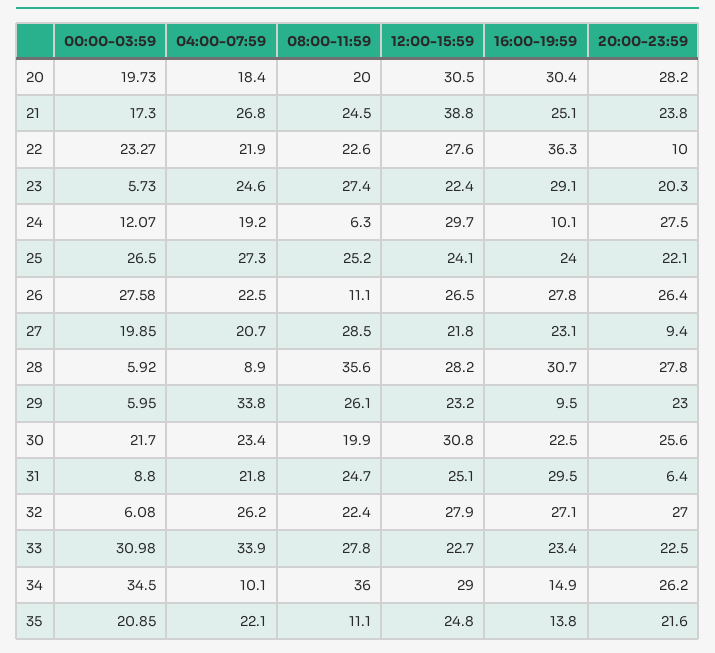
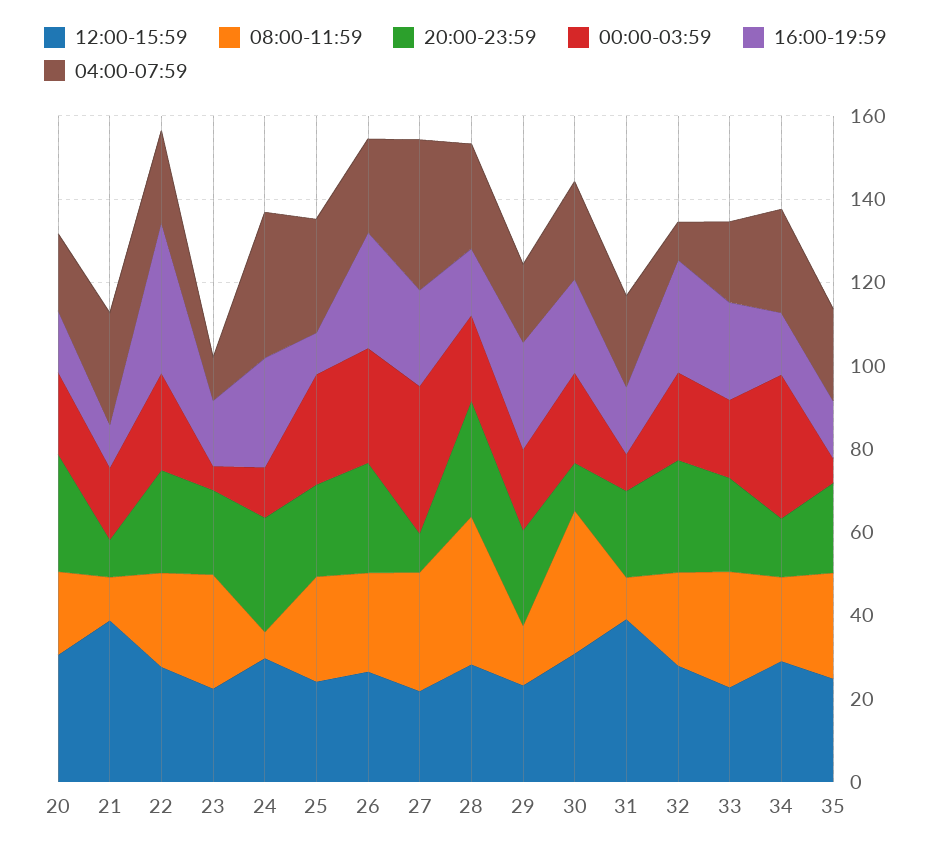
  {
    "00:00-03:59": {
      "20": 19.73,
      "21": 17.3,
      "22": 23.27,
      "23": 5.73,
      "24": 12.07,
      "25": 26.5,
      "26": 27.58,
-     "27": 19.85,
+     "27": 35,
-     "28": 5.92,
+     "28": 20,
-     "29": 5.95,
+     "29": 20,
      "30": 21.7,
      "31": 8.8,
-     "32": 6.08,
+     "32": 20,
-     "33": 30.98,
+     "33": 20,
      "34": 34.5,
-     "35": 20.85
+     "35": 5
    },
    "04:00-07:59": {
      "20": 18.4,
      "21": 26.8,
      "22": 21.9,
-     "23": 24.6,
+     "23": 10,
-     "24": 19.2,
+     "24": 35,
      "25": 27.3,
      "26": 22.5,
-     "27": 20.7,
+     "27": 35,
-     "28": 8.9,
+     "28": 25,
-     "29": 33.8,
+     "29": 20,
      "30": 23.4,
      "31": 21.8,
-     "32": 26.2,
+     "32": 10,
-     "33": 33.9,
+     "33": 20,
-     "34": 10.1,
+     "34": 25,
      "35": 22.1
    },
    "08:00-11:59": {
      "20": 20,
-     "21": 24.5,
+     "21": 10,
      "22": 22.6,
      "23": 27.4,
      "24": 6.3,
      "25": 25.2,
-     "26": 11.1,
+     "26": 25,
      "27": 28.5,
      "28": 35.6,
-     "29": 26.1,
+     "29": 15,
-     "30": 19.9,
+     "30": 35,
-     "31": 24.7,
+     "31": 10,
      "32": 22.4,
      "33": 27.8,
-     "34": 36,
+     "34": 20,
-     "35": 11.1
+     "35": 25
    },
    "12:00-15:59": {
      "20": 30.5,
      "21": 38.8,
      "22": 27.6,
      "23": 22.4,
      "24": 29.7,
      "25": 24.1,
      "26": 26.5,
      "27": 21.8,
      "28": 28.2,
      "29": 23.2,
      "30": 30.8,
-     "31": 25.1,
+     "31": 40,
      "32": 27.9,
      "33": 22.7,
      "34": 29,
      "35": 24.8
    },
    "16:00-19:59": {
-     "20": 30.4,
+     "20": 15,
-     "21": 25.1,
+     "21": 10,
      "22": 36.3,
-     "23": 29.1,
+     "23": 15,
-     "24": 10.1,
+     "24": 25,
-     "25": 24,
+     "25": 10,
      "26": 27.8,
      "27": 23.1,
-     "28": 30.7,
+     "28": 15,
-     "29": 9.5,
+     "29": 25,
      "30": 22.5,
-     "31": 29.5,
+     "31": 15,
      "32": 27.1,
      "33": 23.4,
      "34": 14.9,
      "35": 13.8
    },
    "20:00-23:59": {
      "20": 28.2,
-     "21": 23.8,
+     "21": 10,
-     "22": 10,
+     "22": 25,
      "23": 20.3,
      "24": 27.5,
      "25": 22.1,
      "26": 26.4,
      "27": 9.4,
      "28": 27.8,
      "29": 23,
-     "30": 25.6,
+     "30": 10,
-     "31": 6.4,
+     "31": 20,
      "32": 27,
      "33": 22.5,
-     "34": 26.2,
+     "34": 15,
      "35": 21.6
    }
  }

